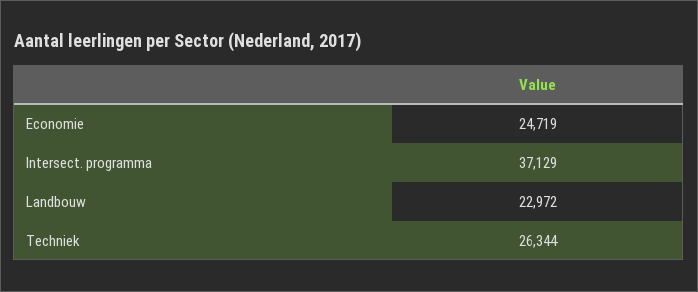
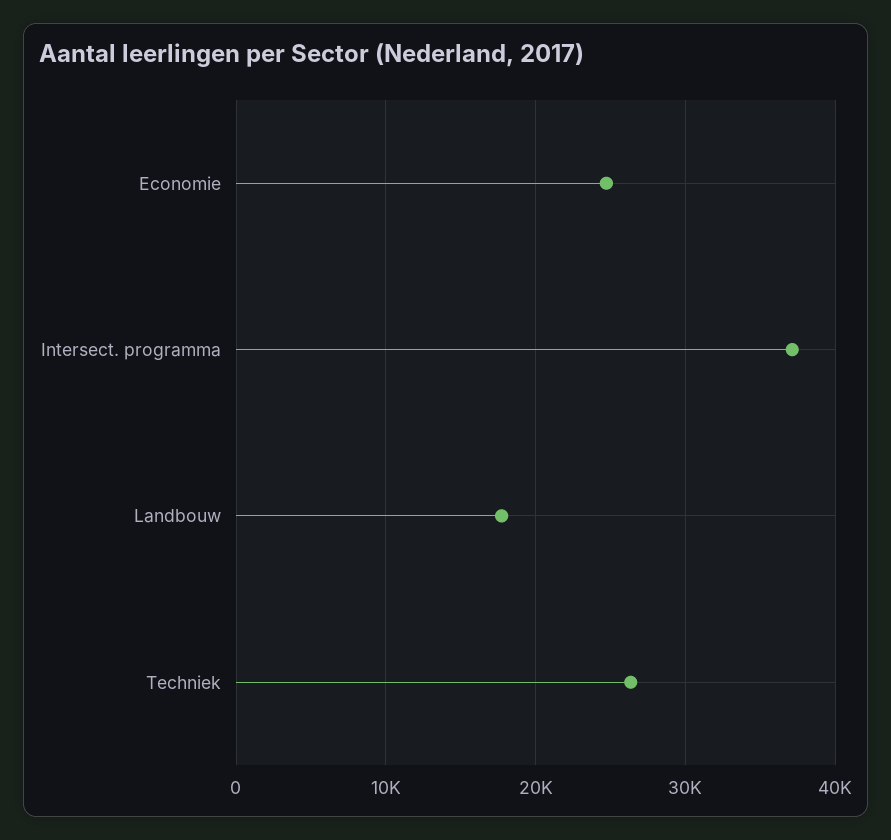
  {
    "Economie": 24719,
    "Intersect. programma": 37129,
-   "Landbouw": 22972,
+   "Landbouw": 18000,
    "Techniek": 26344
  }

